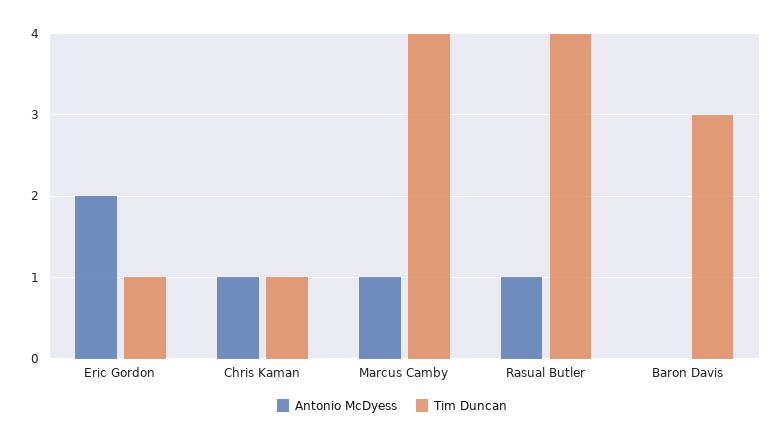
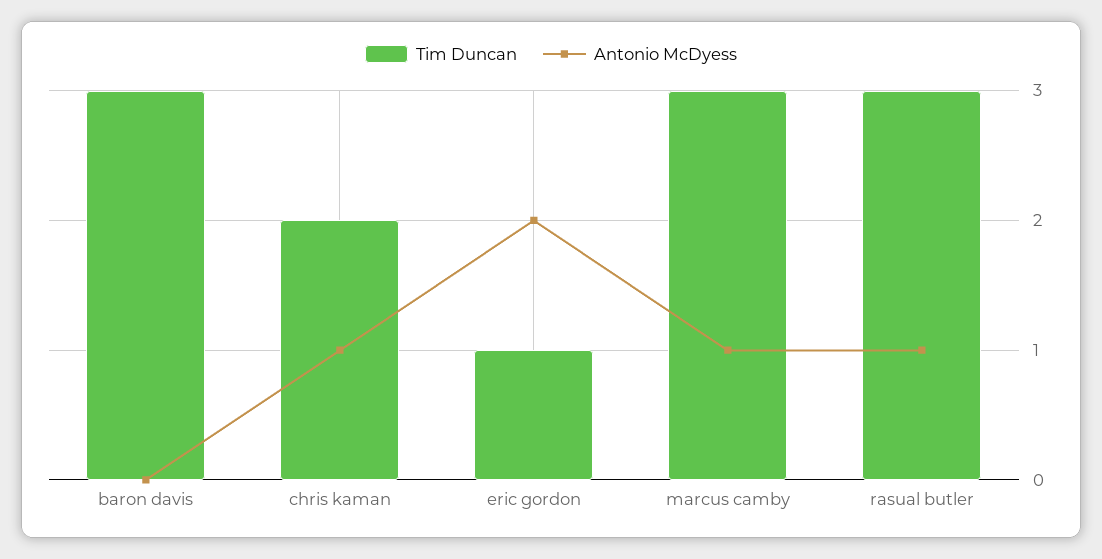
  {
    "Antonio McDyess": {
      "Eric Gordon": 2,
      "Chris Kaman": 1,
      "Marcus Camby": 1,
      "Rasual Butler": 1,
      "Baron Davis": 0
    },
    "Tim Duncan": {
      "Eric Gordon": 1,
-     "Chris Kaman": 1,
+     "Chris Kaman": 2,
-     "Marcus Camby": 4,
+     "Marcus Camby": 3,
-     "Rasual Butler": 4,
+     "Rasual Butler": 3,
      "Baron Davis": 3
    }
  }

